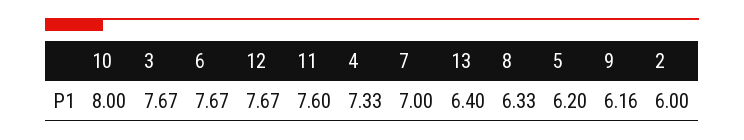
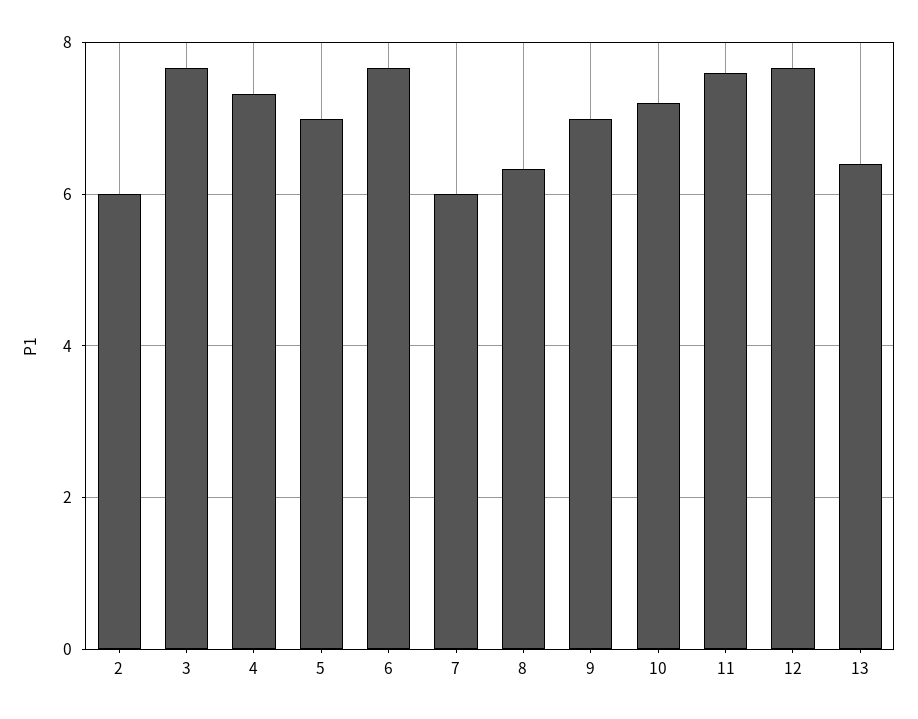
  {
-   "10": 8,
+   "10": 7.2,
    "3": 7.67,
    "6": 7.67,
    "12": 7.67,
    "11": 7.6,
    "4": 7.33,
-   "7": 7,
+   "7": 6,
    "13": 6.4,
    "8": 6.33,
-   "5": 6.2,
+   "5": 7,
-   "9": 6.16,
+   "9": 7,
    "2": 6
  }

